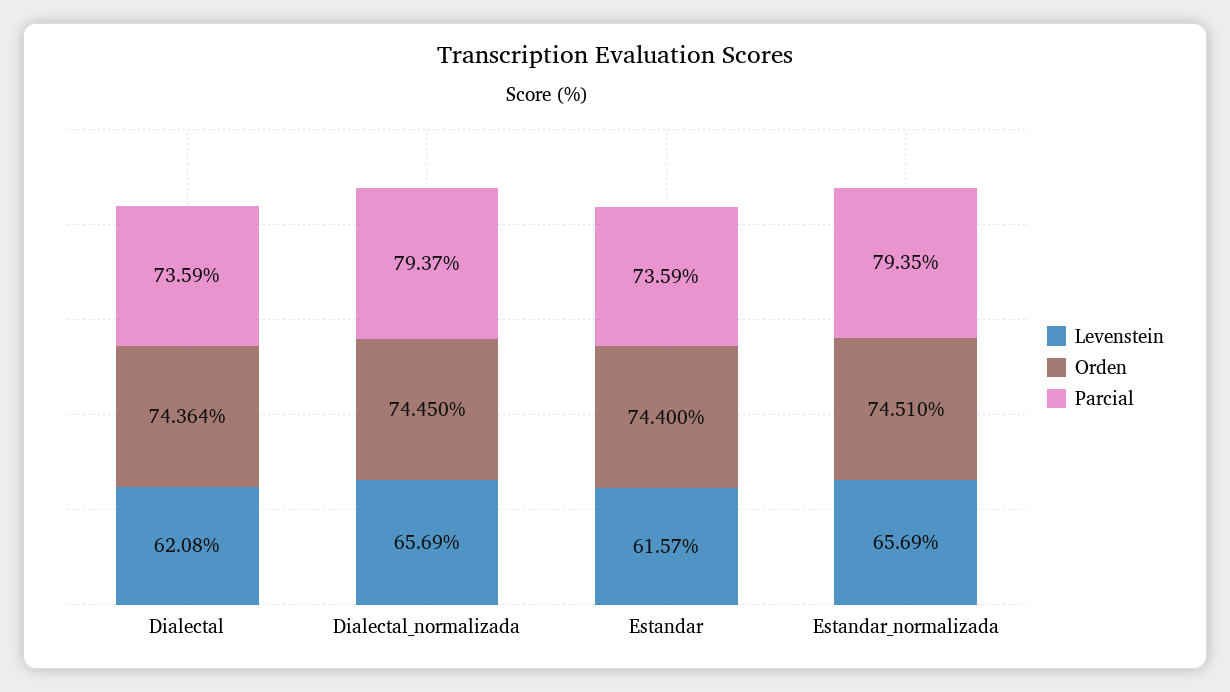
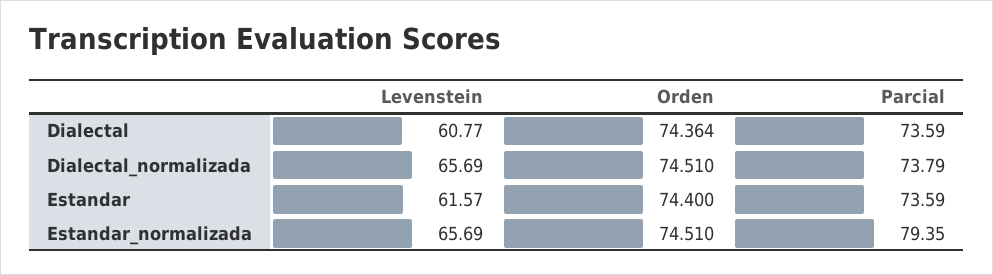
  {
    "Levenstein": {
-     "Dialectal": 62.08,
+     "Dialectal": 60.77,
      "Dialectal_normalizada": 65.69,
      "Estandar": 61.57,
      "Estandar_normalizada": 65.69
    },
    "Orden": {
      "Dialectal": 74.364,
-     "Dialectal_normalizada": 74.45,
+     "Dialectal_normalizada": 74.51,
      "Estandar": 74.4,
      "Estandar_normalizada": 74.51
    },
    "Parcial": {
      "Dialectal": 73.59,
-     "Dialectal_normalizada": 79.37,
+     "Dialectal_normalizada": 73.79,
      "Estandar": 73.59,
      "Estandar_normalizada": 79.35
    }
  }

